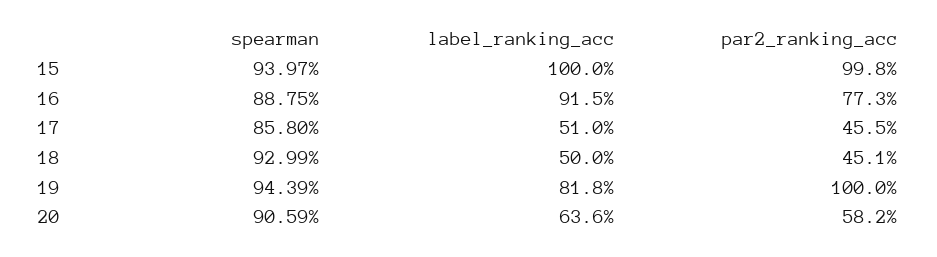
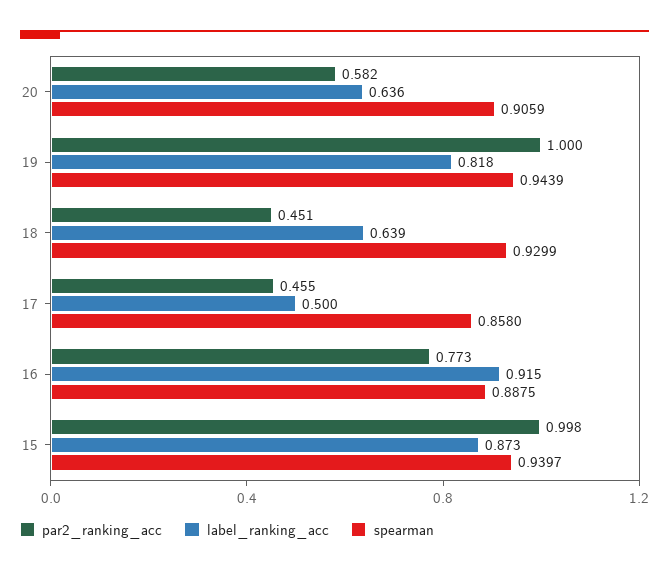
  {
    "spearman": {
      "15": 0.9397,
      "16": 0.8875,
      "17": 0.858,
      "18": 0.9299,
      "19": 0.9439,
      "20": 0.9059
    },
    "label_ranking_acc": {
-     "15": 1,
+     "15": 0.873,
      "16": 0.915,
-     "17": 0.51,
+     "17": 0.5,
-     "18": 0.5,
+     "18": 0.639,
      "19": 0.818,
      "20": 0.636
    },
    "par2_ranking_acc": {
      "15": 0.998,
      "16": 0.773,
      "17": 0.455,
      "18": 0.451,
      "19": 1,
      "20": 0.582
    }
  }

